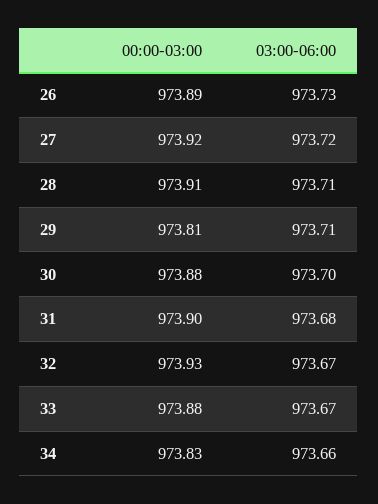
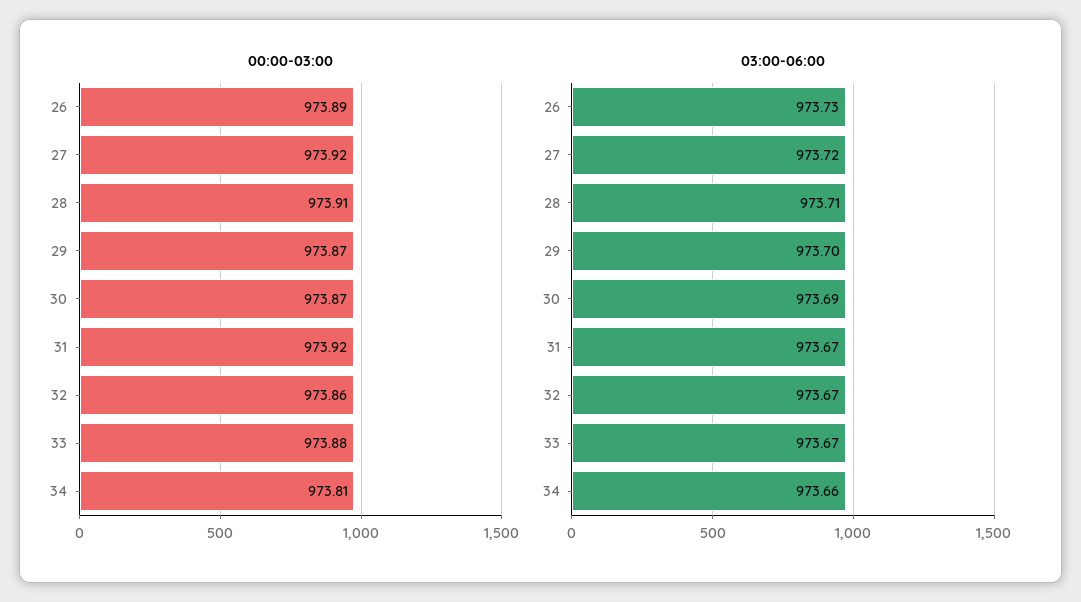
  {
    "00:00-03:00": {
      "26": 973.89,
      "27": 973.92,
      "28": 973.91,
-     "29": 973.81,
+     "29": 973.87,
-     "30": 973.88,
+     "30": 973.87,
-     "31": 973.9,
+     "31": 973.92,
-     "32": 973.93,
+     "32": 973.86,
      "33": 973.88,
-     "34": 973.83
+     "34": 973.81
    },
    "03:00-06:00": {
      "26": 973.73,
      "27": 973.72,
      "28": 973.71,
-     "29": 973.71,
+     "29": 973.7,
-     "30": 973.7,
+     "30": 973.69,
-     "31": 973.68,
+     "31": 973.67,
      "32": 973.67,
      "33": 973.67,
      "34": 973.66
    }
  }

